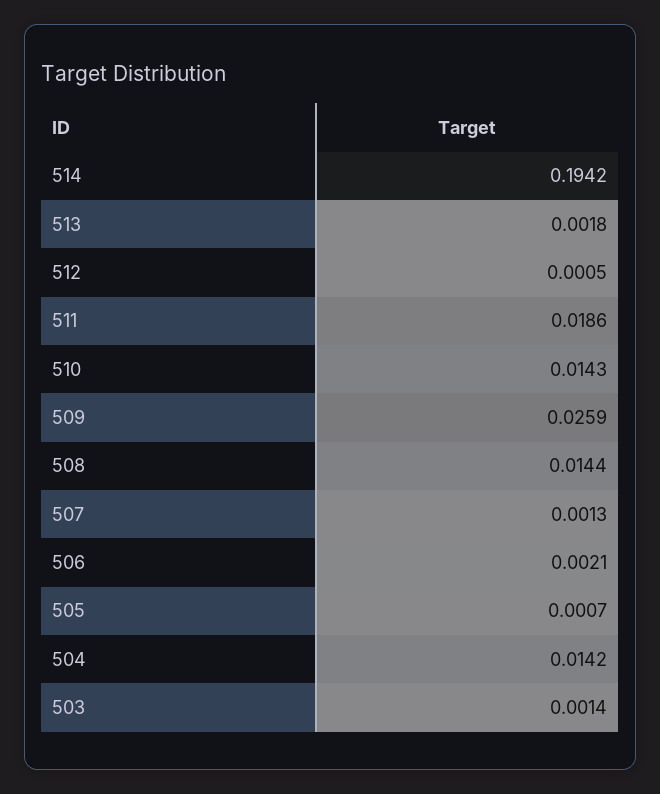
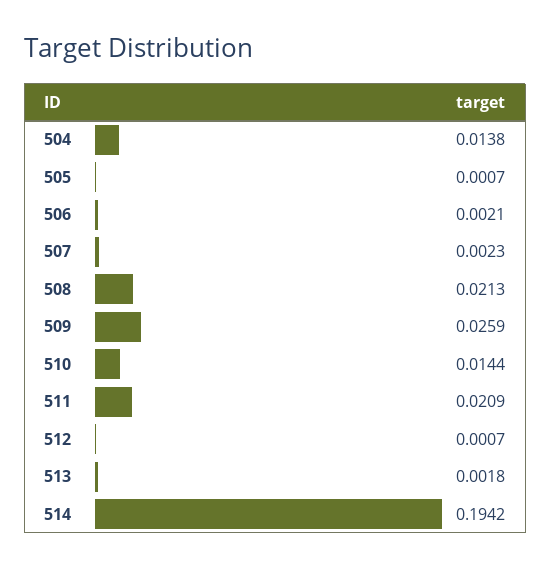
  {
    "514": 0.1942,
    "513": 0.0018,
-   "512": 0.0005,
+   "512": 0.0007,
-   "511": 0.0186,
+   "511": 0.0209,
-   "510": 0.0143,
+   "510": 0.0144,
    "509": 0.0259,
-   "508": 0.0144,
+   "508": 0.0213,
-   "507": 0.0013,
+   "507": 0.0023,
    "506": 0.0021,
    "505": 0.0007,
-   "504": 0.0142,
+   "504": 0.0138
-   "503": 0.0014
  }

